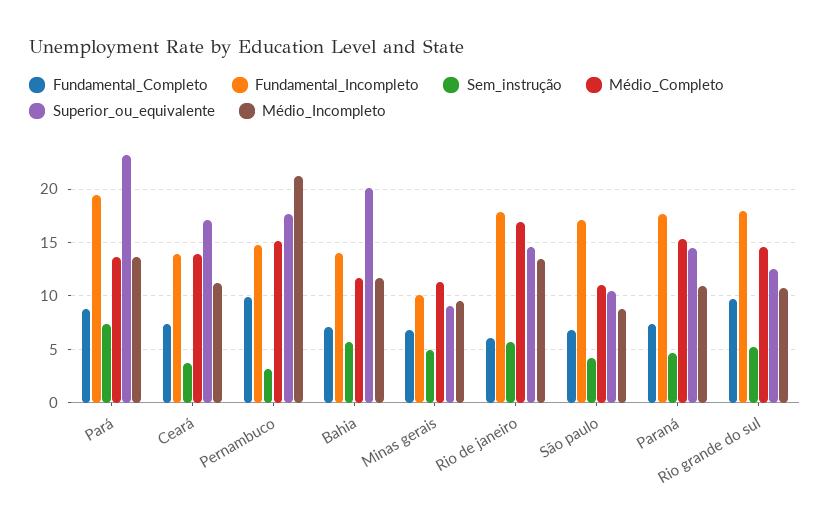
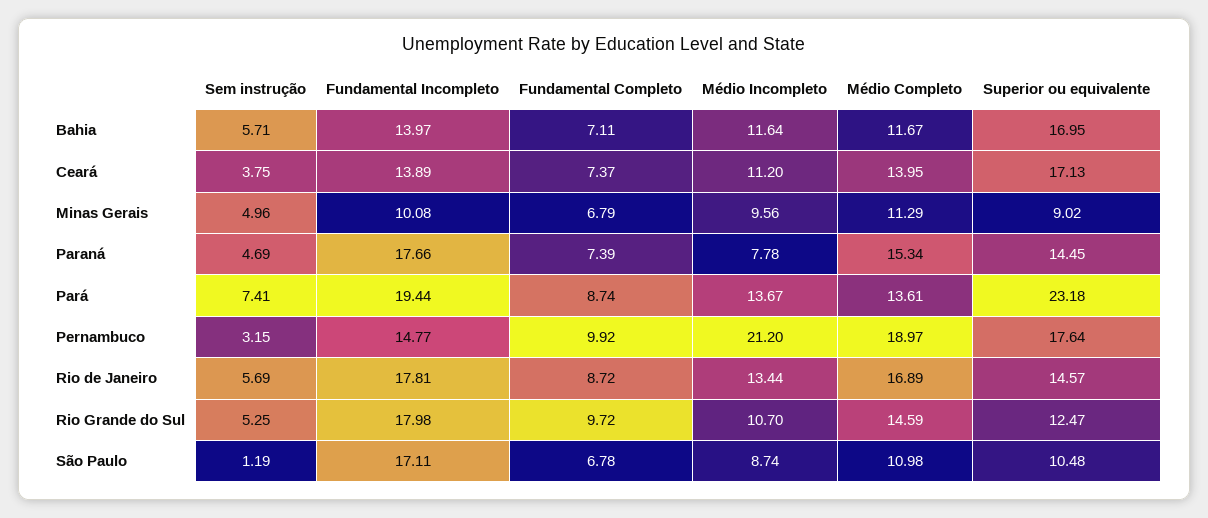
  {
    "Fundamental_Completo": {
      "Pará": 8.74,
      "Ceará": 7.37,
      "Pernambuco": 9.92,
      "Bahia": 7.11,
      "Minas gerais": 6.79,
-     "Rio de janeiro": 6,
+     "Rio de janeiro": 8.72,
      "São paulo": 6.78,
      "Paraná": 7.39,
      "Rio grande do sul": 9.72
    },
    "Fundamental_Incompleto": {
      "Pará": 19.44,
      "Ceará": 13.89,
      "Pernambuco": 14.77,
      "Bahia": 13.97,
      "Minas gerais": 10.08,
      "Rio de janeiro": 17.81,
      "São paulo": 17.11,
      "Paraná": 17.66,
      "Rio grande do sul": 17.98
    },
    "Sem_instrução": {
      "Pará": 7.41,
      "Ceará": 3.75,
      "Pernambuco": 3.15,
      "Bahia": 5.71,
      "Minas gerais": 4.96,
      "Rio de janeiro": 5.69,
-     "São paulo": 4,
+     "São paulo": 1.19,
      "Paraná": 4.69,
      "Rio grande do sul": 5.25
    },
    "Médio_Completo": {
      "Pará": 13.61,
      "Ceará": 13.95,
-     "Pernambuco": 15,
+     "Pernambuco": 18.97,
      "Bahia": 11.67,
      "Minas gerais": 11.29,
      "Rio de janeiro": 16.89,
      "São paulo": 10.98,
      "Paraná": 15.34,
      "Rio grande do sul": 14.59
    },
    "Superior_ou_equivalente": {
      "Pará": 23.18,
      "Ceará": 17.13,
      "Pernambuco": 17.64,
-     "Bahia": 20,
+     "Bahia": 16.95,
      "Minas gerais": 9.02,
      "Rio de janeiro": 14.57,
      "São paulo": 10.48,
      "Paraná": 14.45,
      "Rio grande do sul": 12.47
    },
    "Médio_Incompleto": {
      "Pará": 13.67,
      "Ceará": 11.2,
      "Pernambuco": 21.2,
      "Bahia": 11.64,
      "Minas gerais": 9.56,
      "Rio de janeiro": 13.44,
      "São paulo": 8.74,
-     "Paraná": 11,
+     "Paraná": 7.78,
      "Rio grande do sul": 10.7
    }
  }

